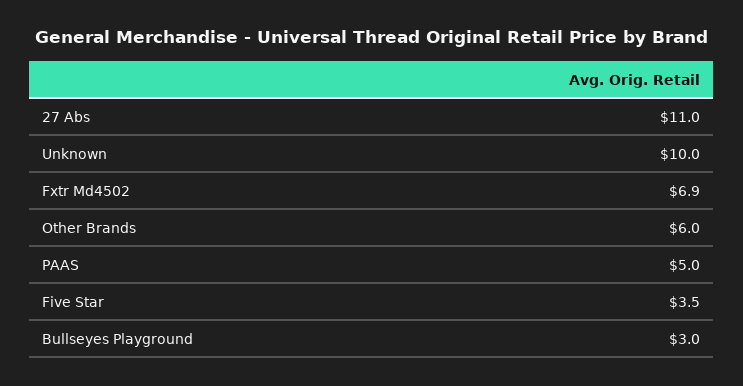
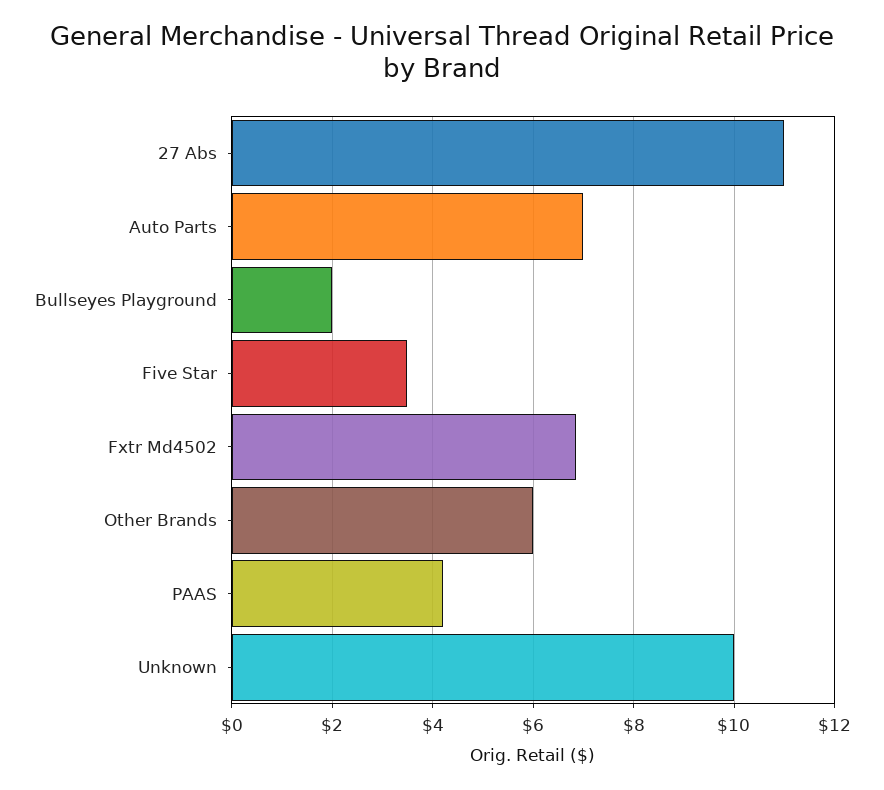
  {
    "27 Abs": 11,
    "Unknown": 10,
    "Fxtr Md4502": 6.9,
    "Other Brands": 6,
-   "PAAS": 5,
+   "PAAS": 4.2,
    "Five Star": 3.5,
-   "Bullseyes Playground": 3
+   "Bullseyes Playground": 2,
+   "Auto Parts": 7
  }

